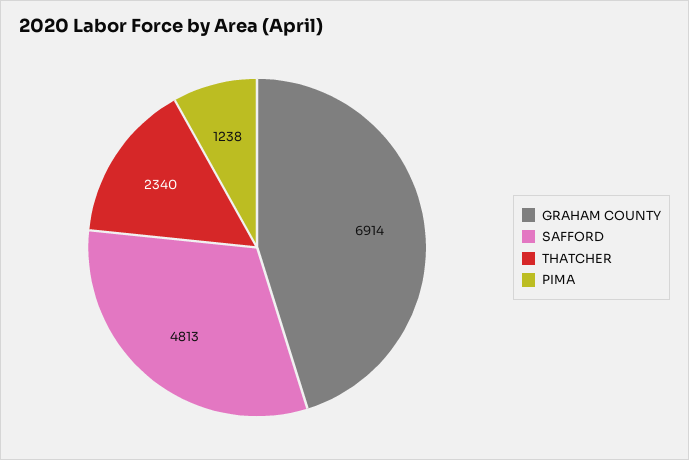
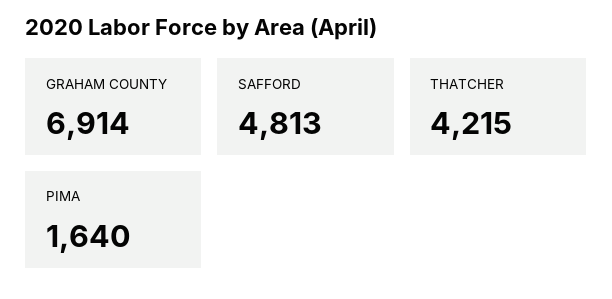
  {
    "GRAHAM COUNTY": 6914,
    "SAFFORD": 4813,
-   "THATCHER": 2340,
+   "THATCHER": 4215,
-   "PIMA": 1238
+   "PIMA": 1640
  }

